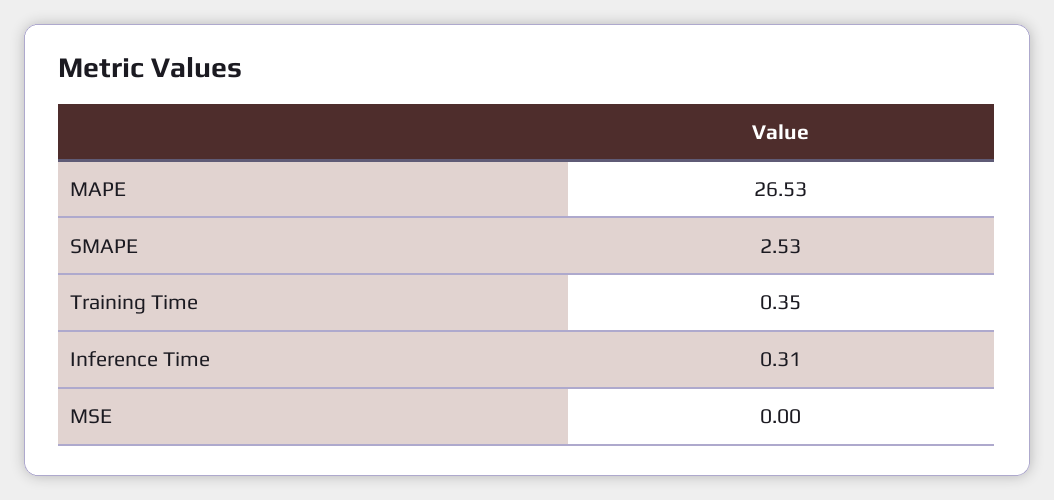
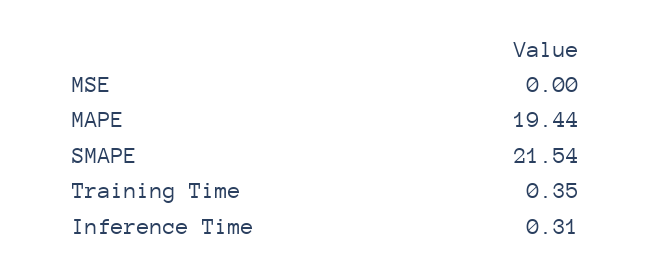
  {
-   "MAPE": 26.53,
+   "MAPE": 19.44,
-   "SMAPE": 2.53,
+   "SMAPE": 21.54,
    "Training Time": 0.35,
    "Inference Time": 0.31,
    "MSE": 0
  }

